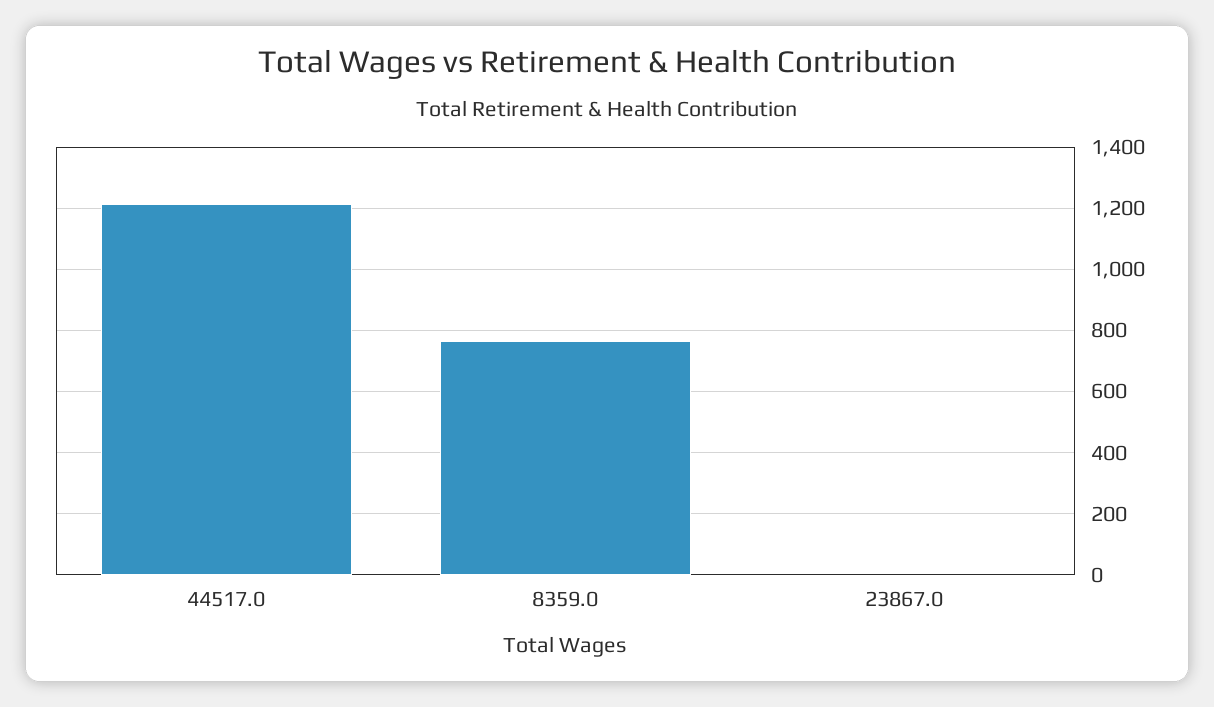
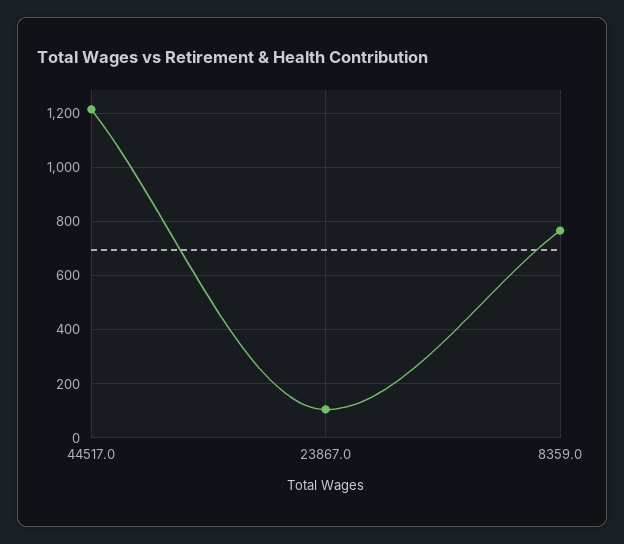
  {
    "44517.0": 1220,
    "8359.0": 760,
-   "23867.0": 0
+   "23867.0": 100
  }

